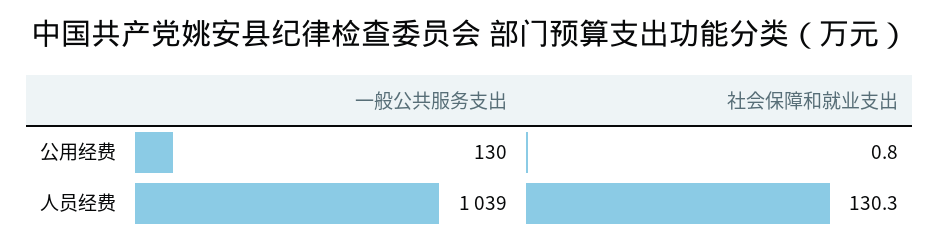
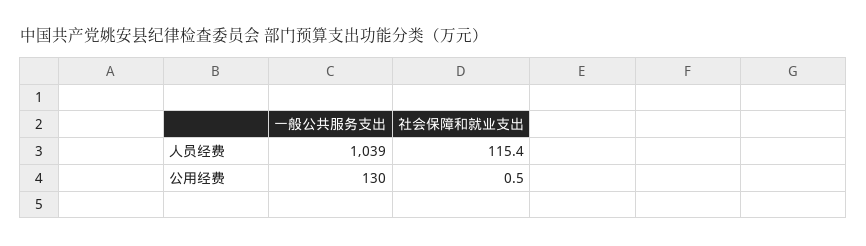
  {
    "一般公共服务支出": {
      "公用经费": 130,
      "人员经费": 1039
    },
    "社会保障和就业支出": {
-     "公用经费": 0.8,
+     "公用经费": 0.5,
-     "人员经费": 130.3
+     "人员经费": 115.4
    }
  }

